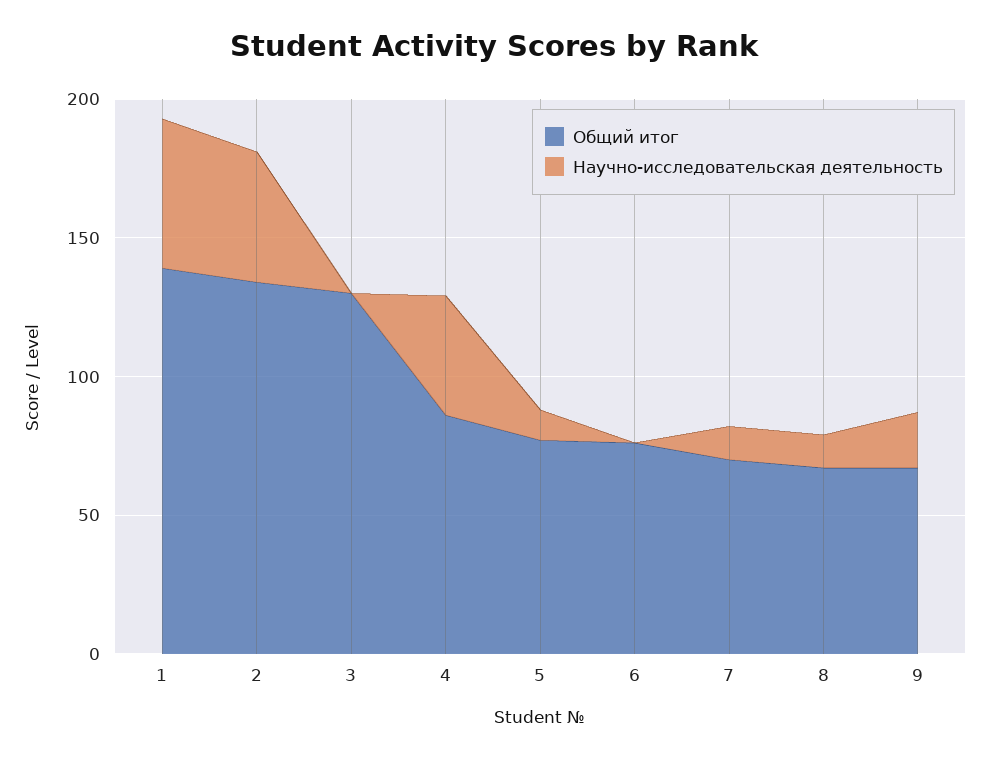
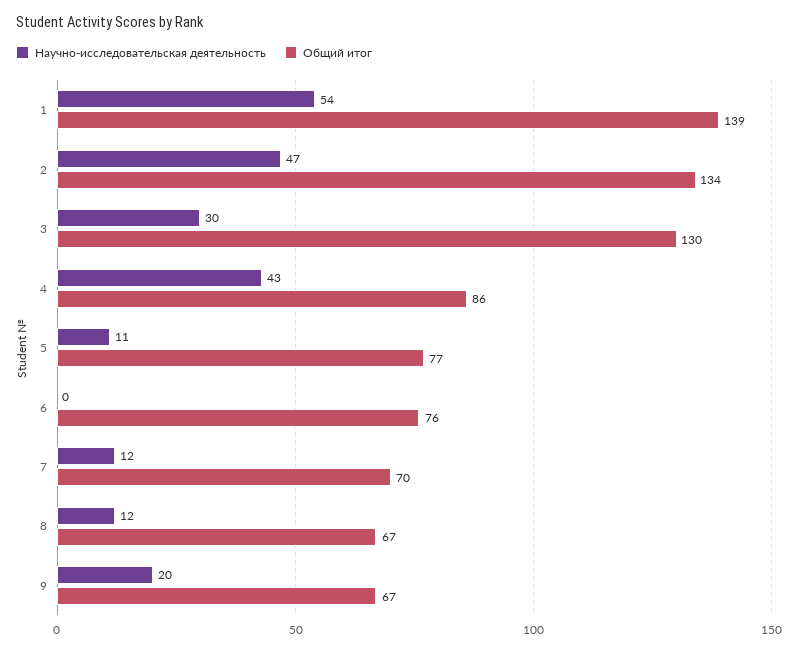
  {
    "Общий итог": {
      "1": 139,
      "2": 134,
      "3": 130,
      "4": 86,
      "5": 77,
      "6": 76,
      "7": 70,
      "8": 67,
      "9": 67
    },
    "Научно-исследовательская деятельность": {
      "1": 54,
      "2": 47,
-     "3": 0,
+     "3": 30,
      "4": 43,
      "5": 11,
      "6": 0,
      "7": 12,
      "8": 12,
      "9": 20
    }
  }

